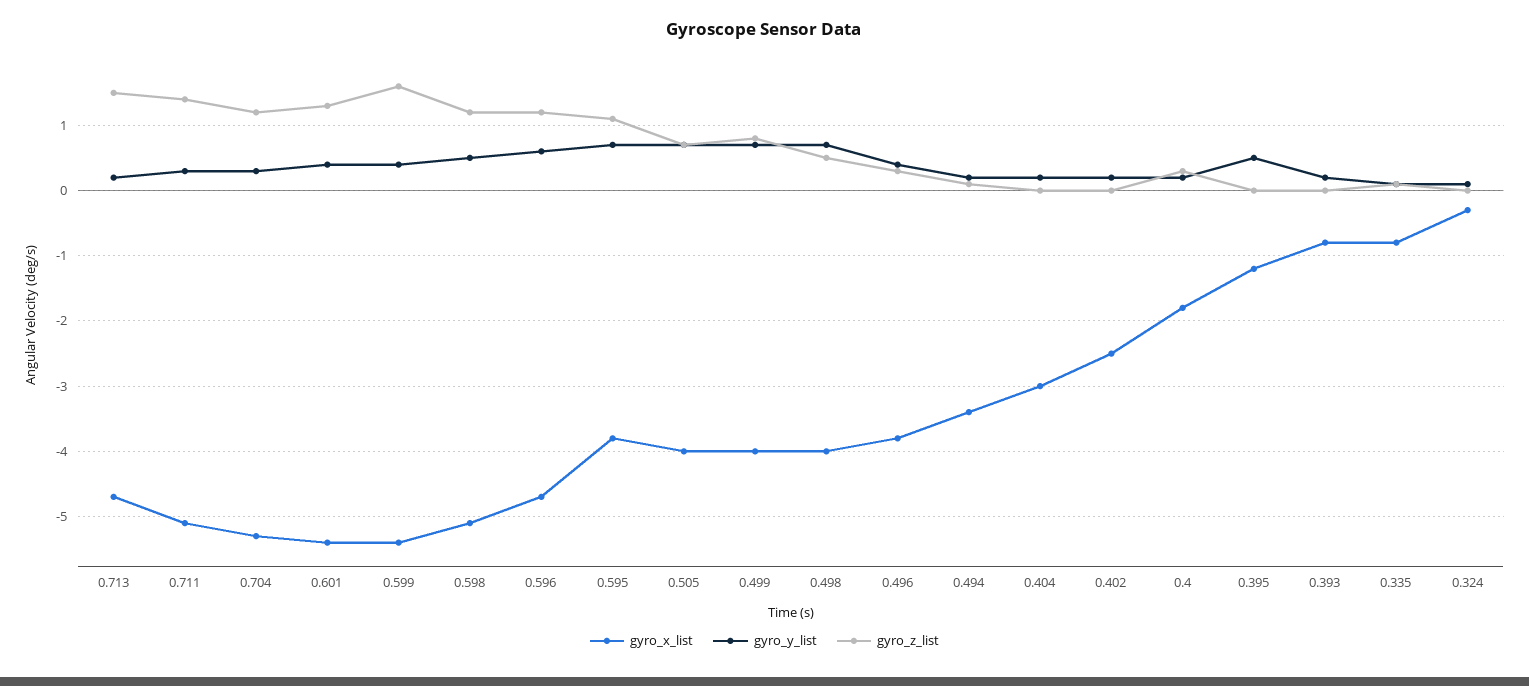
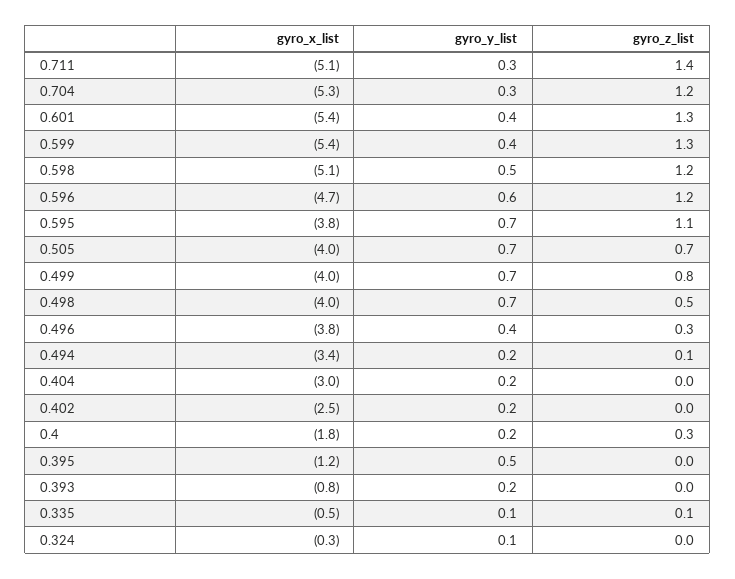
  {
    "gyro_x_list": {
-     "0.713": -4.7,
      "0.711": -5.1,
      "0.704": -5.3,
      "0.601": -5.4,
      "0.599": -5.4,
      "0.598": -5.1,
      "0.596": -4.7,
      "0.595": -3.8,
      "0.505": -4,
      "0.499": -4,
      "0.498": -4,
      "0.496": -3.8,
      "0.494": -3.4,
      "0.404": -3,
      "0.402": -2.5,
      "0.4": -1.8,
      "0.395": -1.2,
      "0.393": -0.8,
-     "0.335": -0.8,
+     "0.335": -0.5,
      "0.324": -0.3
    },
    "gyro_y_list": {
-     "0.713": 0.2,
      "0.711": 0.3,
      "0.704": 0.3,
      "0.601": 0.4,
      "0.599": 0.4,
      "0.598": 0.5,
      "0.596": 0.6,
      "0.595": 0.7,
      "0.505": 0.7,
      "0.499": 0.7,
      "0.498": 0.7,
      "0.496": 0.4,
      "0.494": 0.2,
      "0.404": 0.2,
      "0.402": 0.2,
      "0.4": 0.2,
      "0.395": 0.5,
      "0.393": 0.2,
      "0.335": 0.1,
      "0.324": 0.1
    },
    "gyro_z_list": {
-     "0.713": 1.5,
      "0.711": 1.4,
      "0.704": 1.2,
      "0.601": 1.3,
-     "0.599": 1.6,
+     "0.599": 1.3,
      "0.598": 1.2,
      "0.596": 1.2,
      "0.595": 1.1,
      "0.505": 0.7,
      "0.499": 0.8,
      "0.498": 0.5,
      "0.496": 0.3,
      "0.494": 0.1,
      "0.404": 0,
      "0.402": 0,
      "0.4": 0.3,
      "0.395": 0,
      "0.393": 0,
      "0.335": 0.1,
      "0.324": 0
    }
  }

